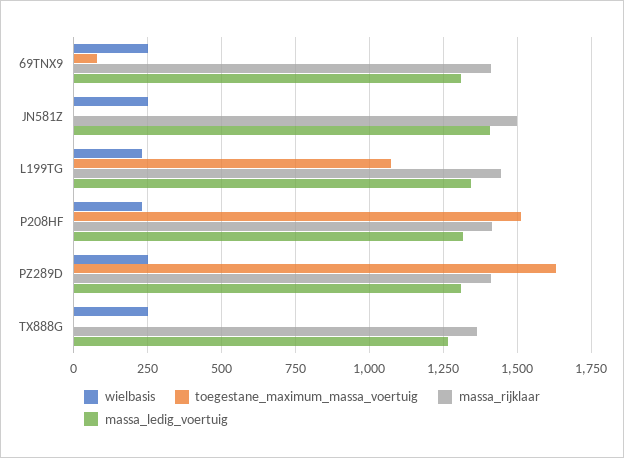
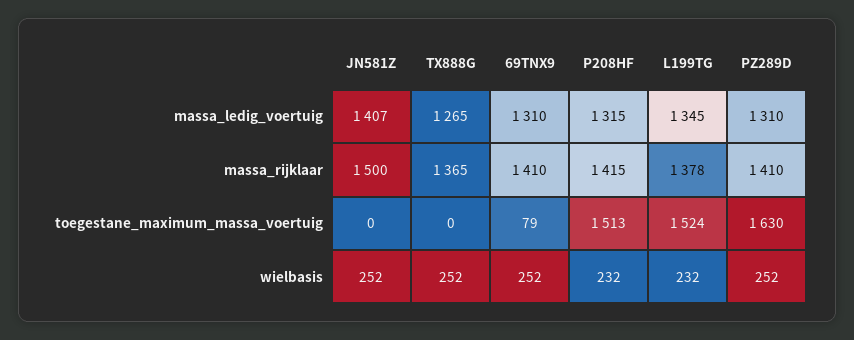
  {
    "wielbasis": {
      "69TNX9": 252,
      "JN581Z": 252,
      "L199TG": 232,
      "P208HF": 232,
      "PZ289D": 252,
      "TX888G": 252
    },
    "toegestane_maximum_massa_voertuig": {
      "69TNX9": 79,
      "JN581Z": 0,
-     "L199TG": 1075,
+     "L199TG": 1524,
      "P208HF": 1513,
      "PZ289D": 1630,
      "TX888G": 0
    },
    "massa_rijklaar": {
      "69TNX9": 1410,
      "JN581Z": 1500,
-     "L199TG": 1450,
+     "L199TG": 1378,
      "P208HF": 1415,
      "PZ289D": 1410,
      "TX888G": 1365
    },
    "massa_ledig_voertuig": {
      "69TNX9": 1310,
      "JN581Z": 1407,
      "L199TG": 1345,
      "P208HF": 1315,
      "PZ289D": 1310,
      "TX888G": 1265
    }
  }

